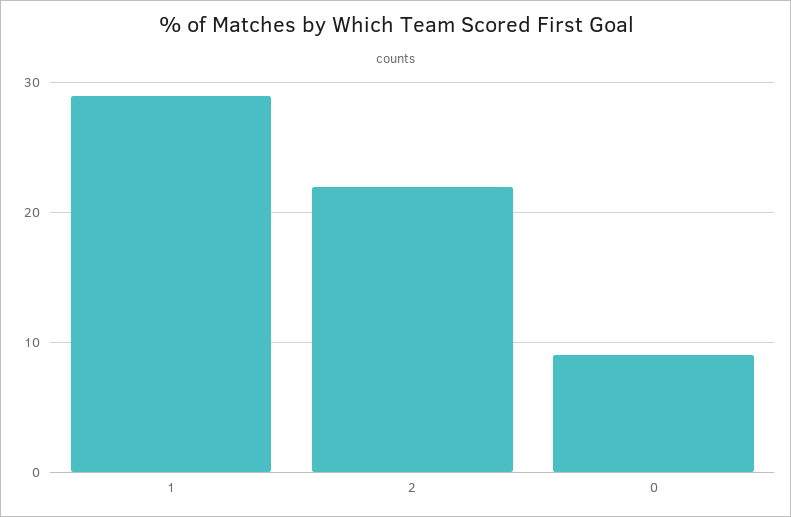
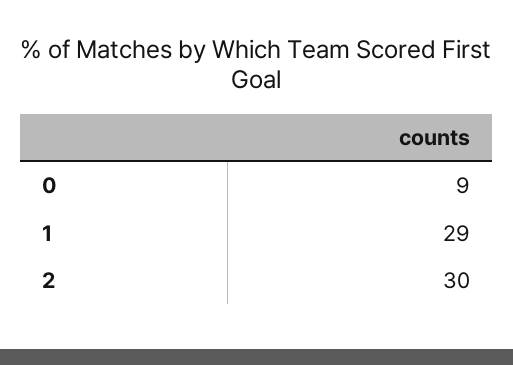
  {
    "1": 29,
-   "2": 22,
+   "2": 30,
    "0": 9
  }

